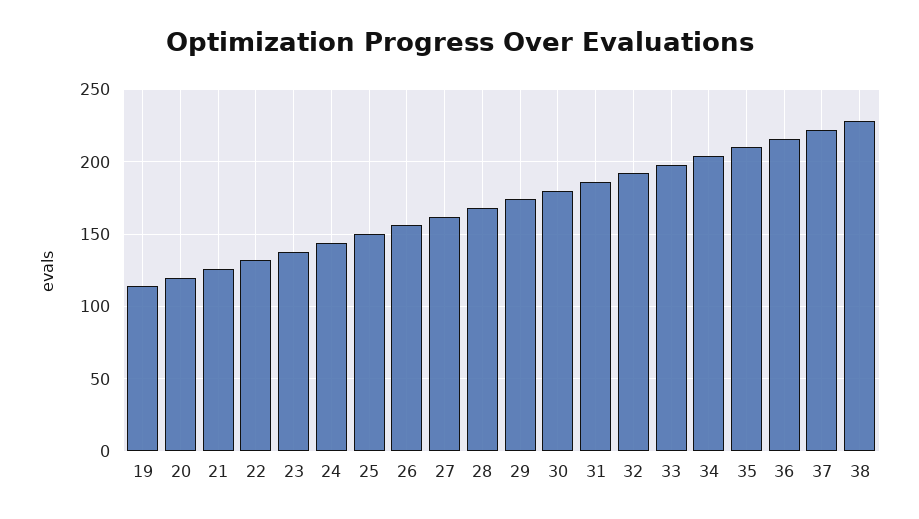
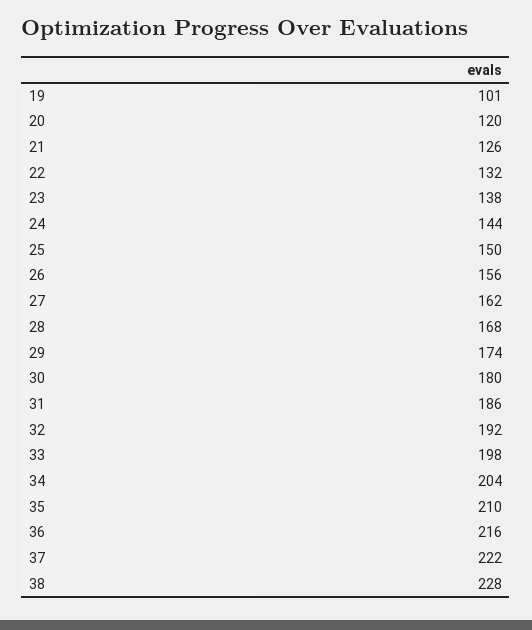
  {
-   "19": 115,
+   "19": 101,
    "20": 120,
    "21": 126,
    "22": 132,
    "23": 138,
    "24": 144,
    "25": 150,
    "26": 156,
    "27": 162,
    "28": 168,
    "29": 174,
    "30": 180,
    "31": 186,
    "32": 192,
    "33": 198,
    "34": 204,
    "35": 210,
    "36": 216,
    "37": 222,
    "38": 228
  }

